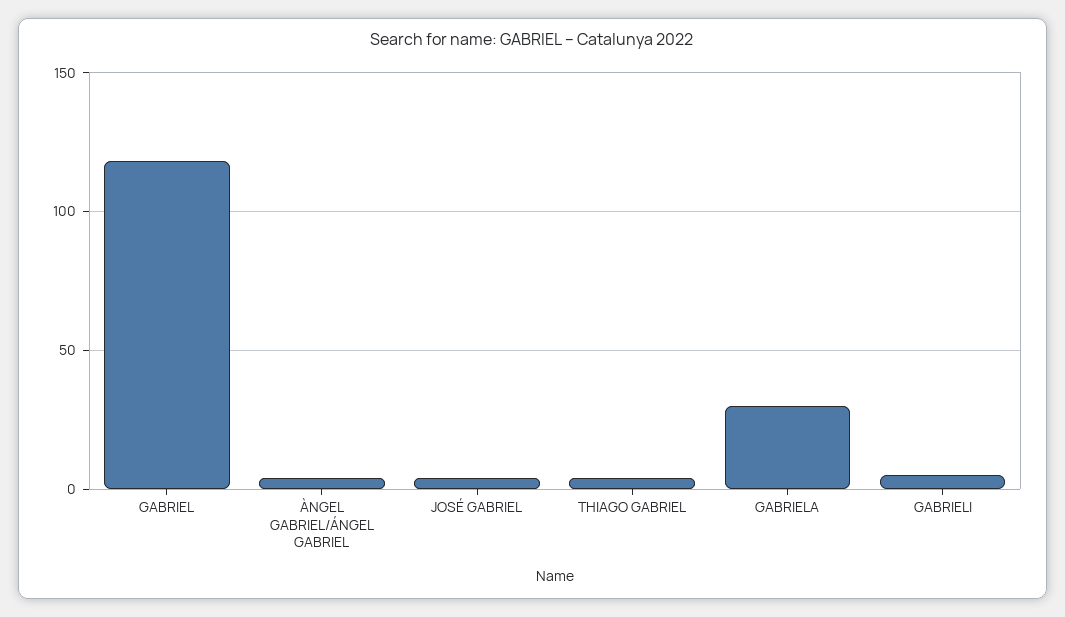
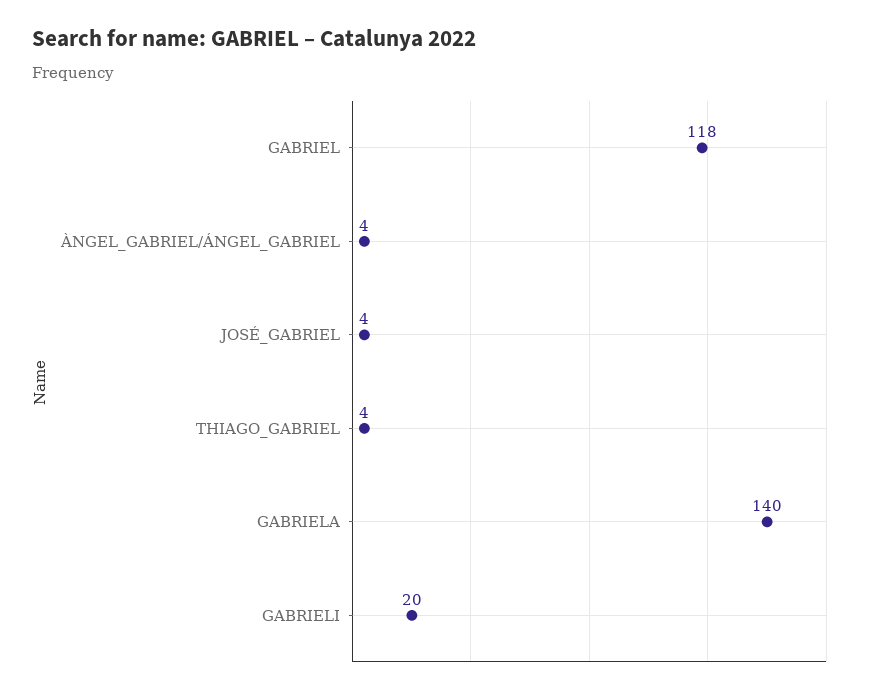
  {
    "GABRIEL": 118,
    "ÀNGEL GABRIEL/ÁNGEL GABRIEL": 4,
    "JOSÉ GABRIEL": 4,
    "THIAGO GABRIEL": 4,
-   "GABRIELA": 30,
+   "GABRIELA": 140,
-   "GABRIELI": 5
+   "GABRIELI": 20
  }

